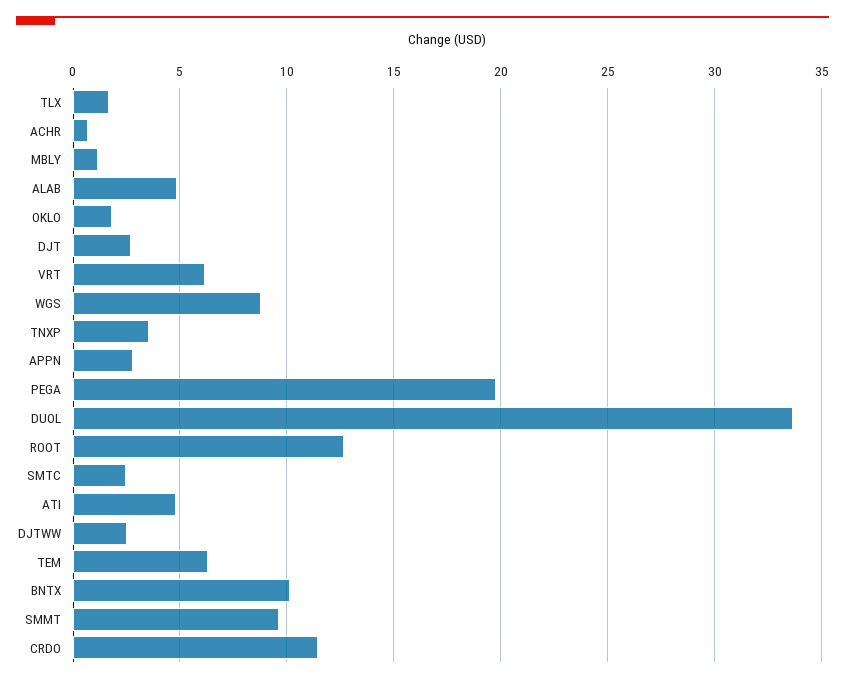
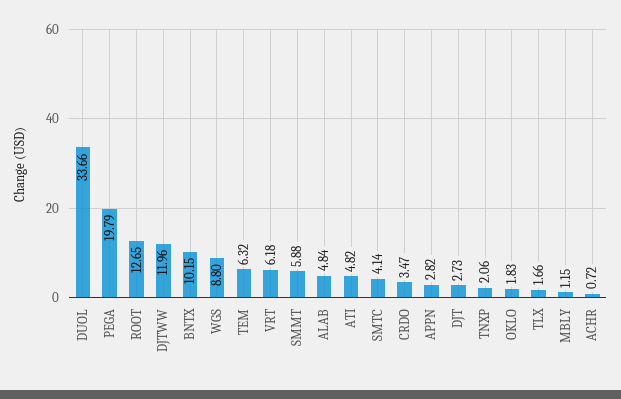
  {
    "TLX": 1.66,
    "ACHR": 0.72,
    "MBLY": 1.15,
    "ALAB": 4.84,
    "OKLO": 1.83,
    "DJT": 2.73,
    "VRT": 6.18,
    "WGS": 8.8,
-   "TNXP": 3.5,
+   "TNXP": 2.06,
    "APPN": 2.82,
    "PEGA": 19.79,
    "DUOL": 33.66,
    "ROOT": 12.65,
-   "SMTC": 2.5,
+   "SMTC": 4.14,
    "ATI": 4.82,
-   "DJTWW": 2.5,
+   "DJTWW": 11.96,
    "TEM": 6.32,
    "BNTX": 10.15,
-   "SMMT": 9.5,
+   "SMMT": 5.88,
-   "CRDO": 11.5
+   "CRDO": 3.47
  }

